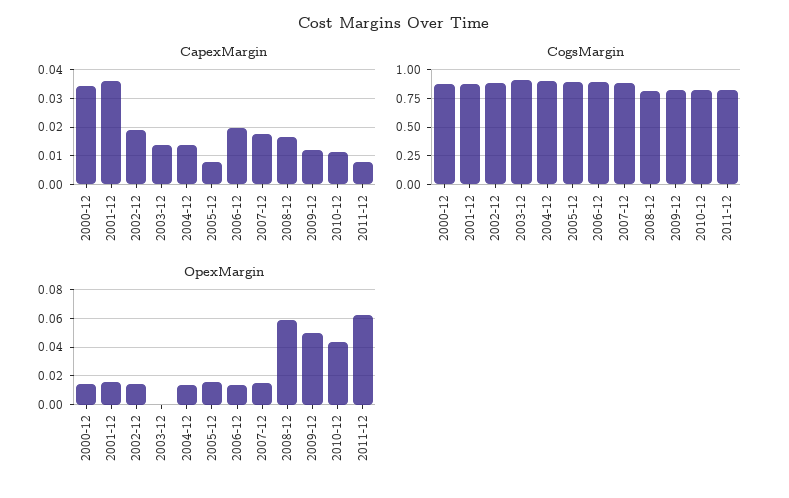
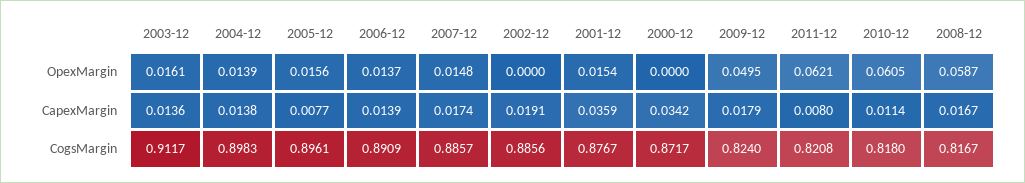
  {
    "CapexMargin": {
      "2000-12": 0.0342,
      "2001-12": 0.0359,
      "2002-12": 0.0191,
      "2003-12": 0.0136,
      "2004-12": 0.0138,
      "2005-12": 0.0077,
-     "2006-12": 0.02,
+     "2006-12": 0.0139,
      "2007-12": 0.0174,
      "2008-12": 0.0167,
-     "2009-12": 0.0125,
+     "2009-12": 0.0179,
      "2010-12": 0.0114,
      "2011-12": 0.008
    },
    "CogsMargin": {
      "2000-12": 0.8717,
      "2001-12": 0.8767,
      "2002-12": 0.8856,
      "2003-12": 0.9117,
      "2004-12": 0.8983,
      "2005-12": 0.8961,
      "2006-12": 0.8909,
      "2007-12": 0.8857,
      "2008-12": 0.8167,
      "2009-12": 0.824,
      "2010-12": 0.818,
      "2011-12": 0.8208
    },
    "OpexMargin": {
-     "2000-12": 0.015,
+     "2000-12": 0,
      "2001-12": 0.0154,
-     "2002-12": 0.015,
+     "2002-12": 0,
-     "2003-12": 0,
+     "2003-12": 0.0161,
      "2004-12": 0.0139,
      "2005-12": 0.0156,
      "2006-12": 0.0137,
      "2007-12": 0.0148,
      "2008-12": 0.0587,
      "2009-12": 0.0495,
-     "2010-12": 0.045,
+     "2010-12": 0.0605,
      "2011-12": 0.0621
    }
  }

